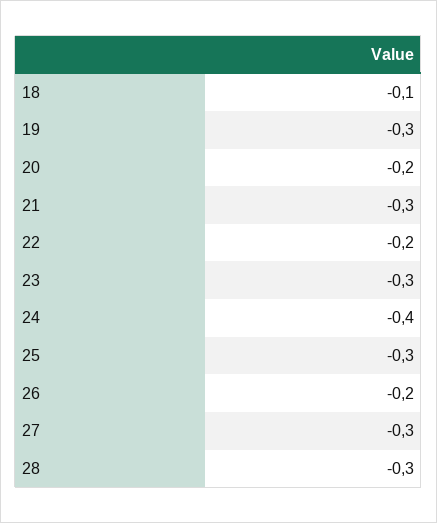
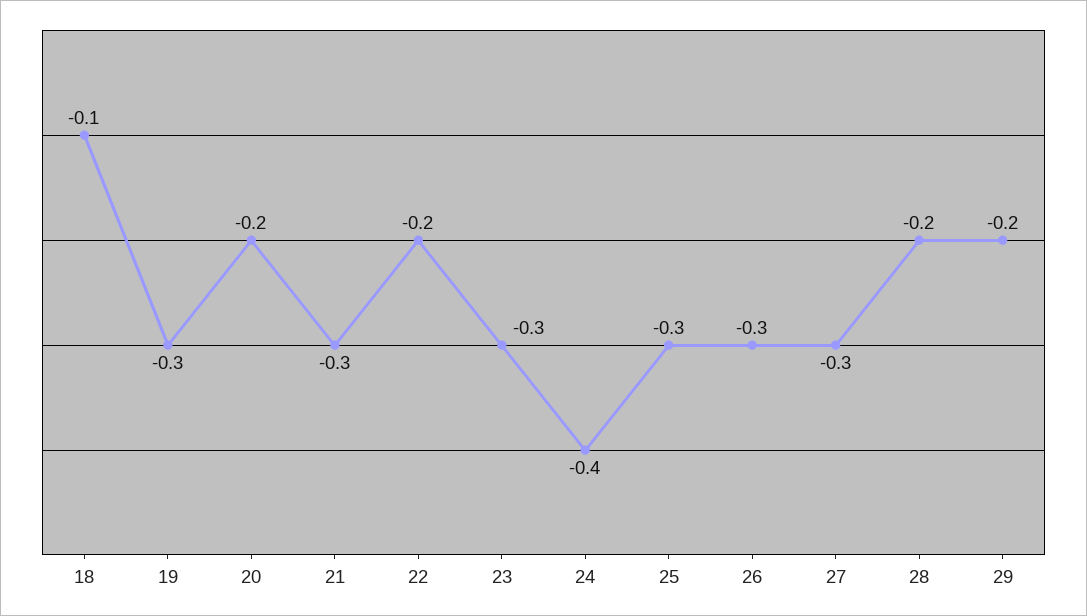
  {
    "18": -0.1,
    "19": -0.3,
    "20": -0.2,
    "21": -0.3,
    "22": -0.2,
    "23": -0.3,
    "24": -0.4,
    "25": -0.3,
-   "26": -0.2,
+   "26": -0.3,
    "27": -0.3,
-   "28": -0.3
+   "28": -0.2,
+   "29": -0.2
  }

